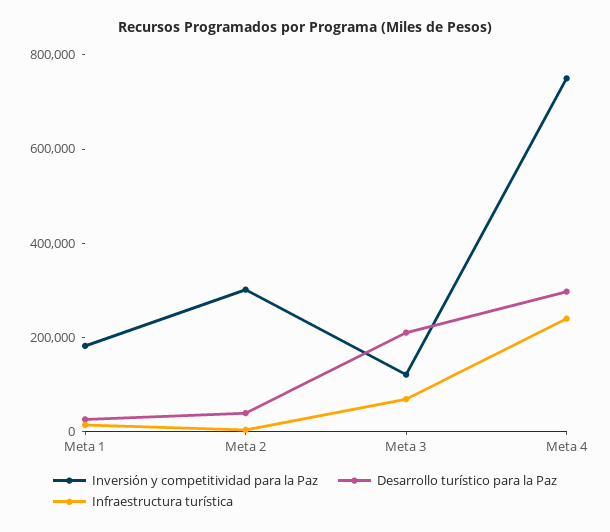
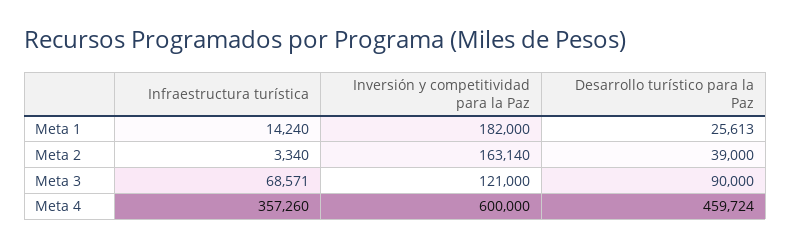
  {
    "Inversión y competitividad para la Paz": {
      "Meta 1": 182000,
-     "Meta 2": 300000,
+     "Meta 2": 163140,
      "Meta 3": 121000,
-     "Meta 4": 750000
+     "Meta 4": 600000
    },
    "Desarrollo turístico para la Paz": {
      "Meta 1": 25613,
      "Meta 2": 39000,
-     "Meta 3": 200000,
+     "Meta 3": 90000,
-     "Meta 4": 300000
+     "Meta 4": 459724
    },
    "Infraestructura turística": {
      "Meta 1": 14240,
      "Meta 2": 3340,
      "Meta 3": 68571,
-     "Meta 4": 250000
+     "Meta 4": 357260
    }
  }

